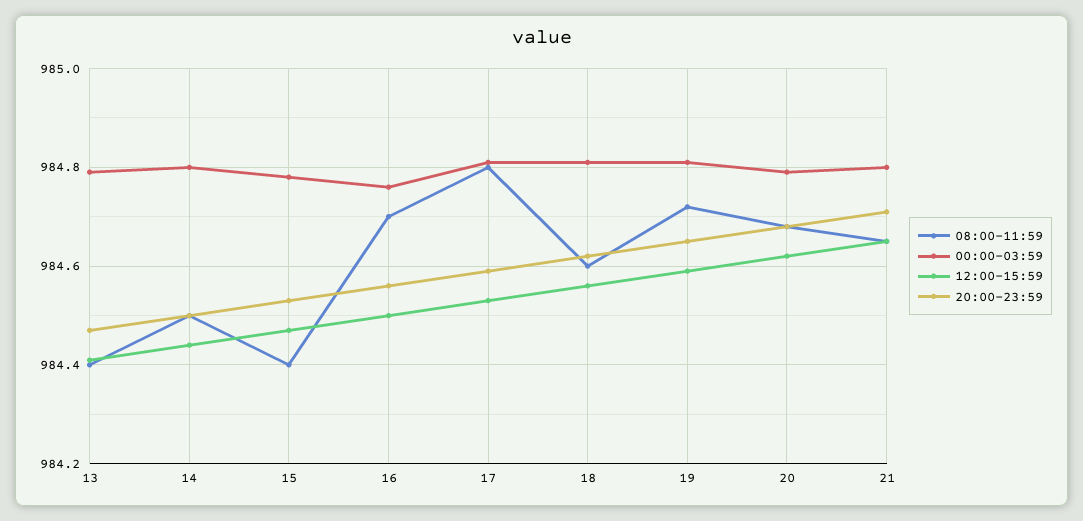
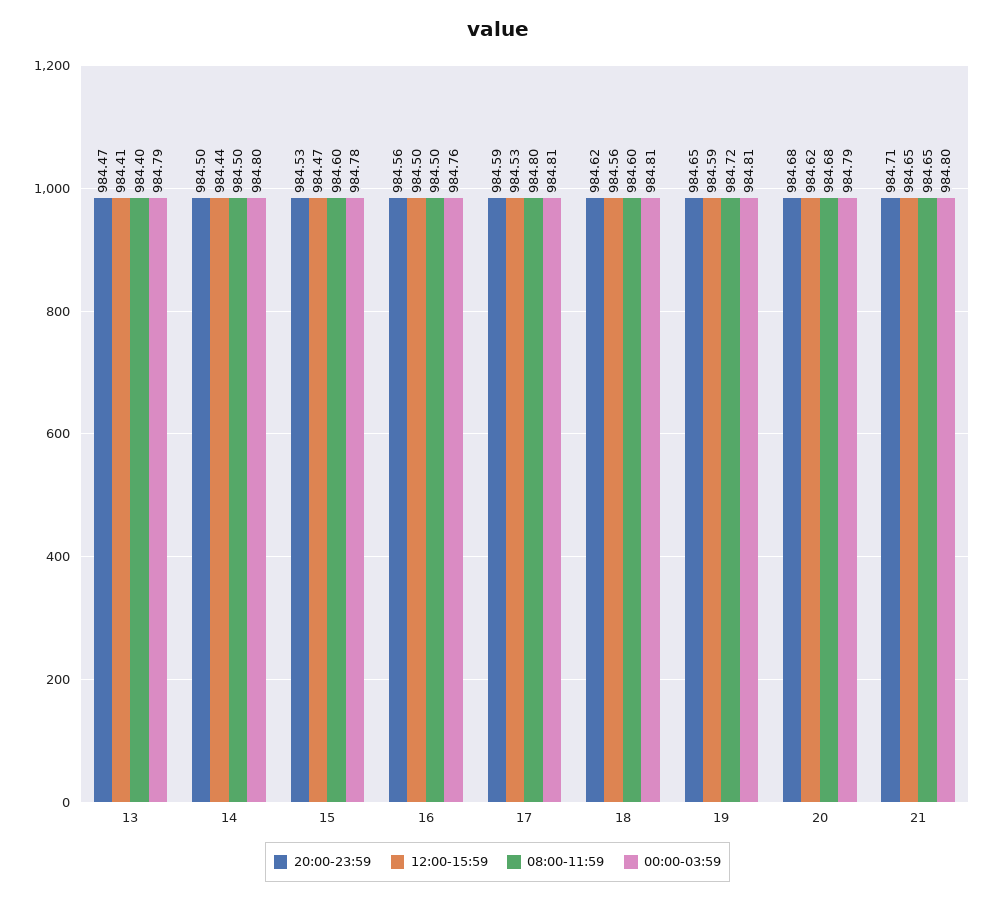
  {
    "08:00-11:59": {
      "13": 984.4,
      "14": 984.5,
-     "15": 984.4,
+     "15": 984.6,
-     "16": 984.7,
+     "16": 984.5,
      "17": 984.8,
      "18": 984.6,
      "19": 984.72,
      "20": 984.68,
      "21": 984.65
    },
    "00:00-03:59": {
      "13": 984.79,
      "14": 984.8,
      "15": 984.78,
      "16": 984.76,
      "17": 984.81,
      "18": 984.81,
      "19": 984.81,
      "20": 984.79,
      "21": 984.8
    },
    "12:00-15:59": {
      "13": 984.41,
      "14": 984.44,
      "15": 984.47,
      "16": 984.5,
      "17": 984.53,
      "18": 984.56,
      "19": 984.59,
      "20": 984.62,
      "21": 984.65
    },
    "20:00-23:59": {
      "13": 984.47,
      "14": 984.5,
      "15": 984.53,
      "16": 984.56,
      "17": 984.59,
      "18": 984.62,
      "19": 984.65,
      "20": 984.68,
      "21": 984.71
    }
  }

